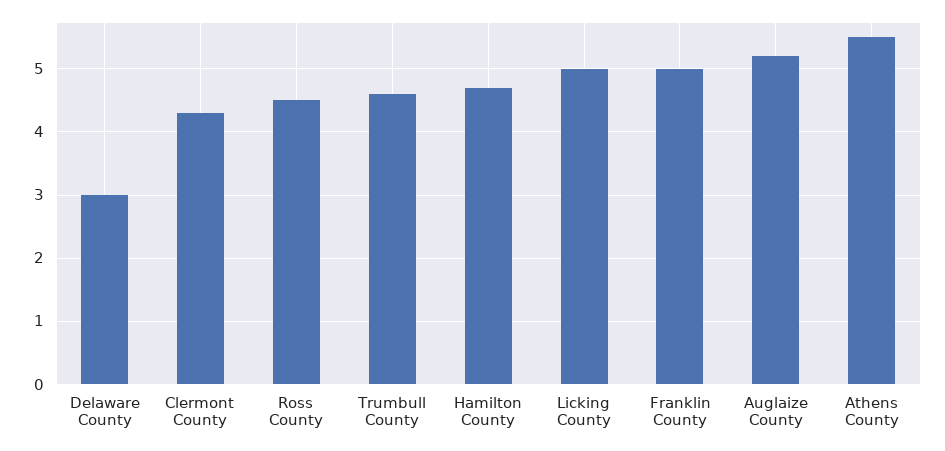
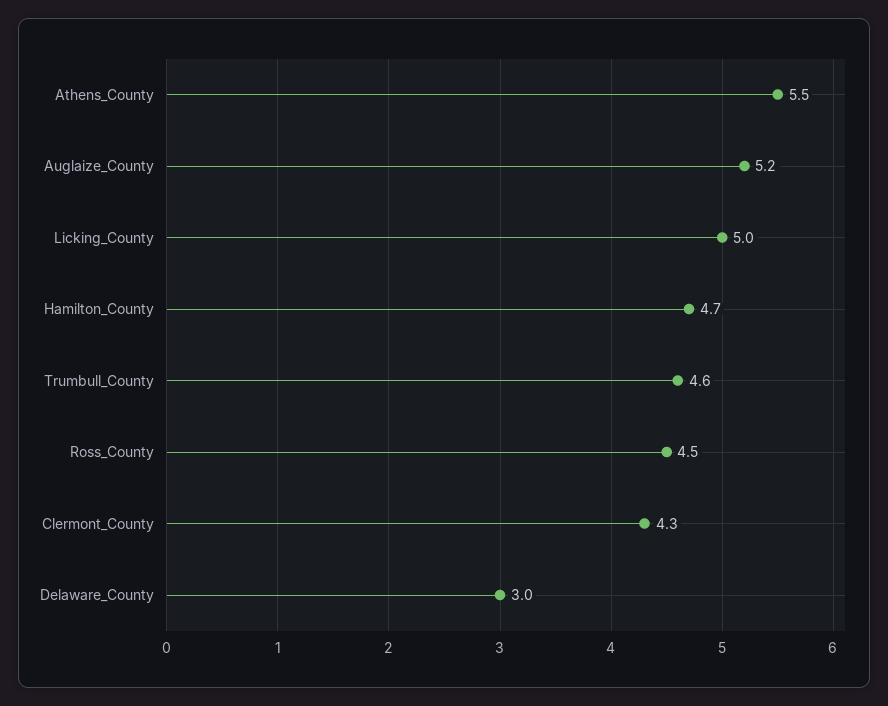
  {
    "Delaware County": 3,
    "Clermont County": 4.3,
    "Ross County": 4.5,
    "Trumbull County": 4.6,
    "Hamilton County": 4.7,
    "Licking County": 5,
-   "Franklin County": 5,
    "Auglaize County": 5.2,
    "Athens County": 5.5
  }

